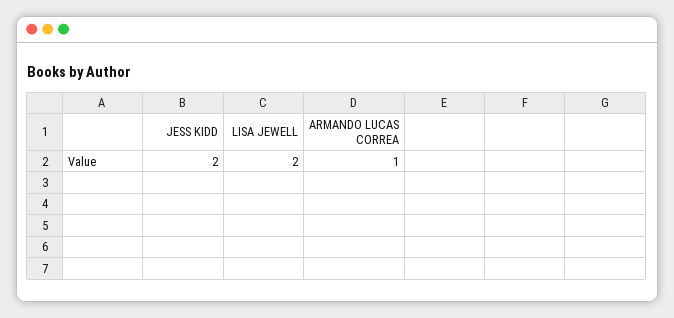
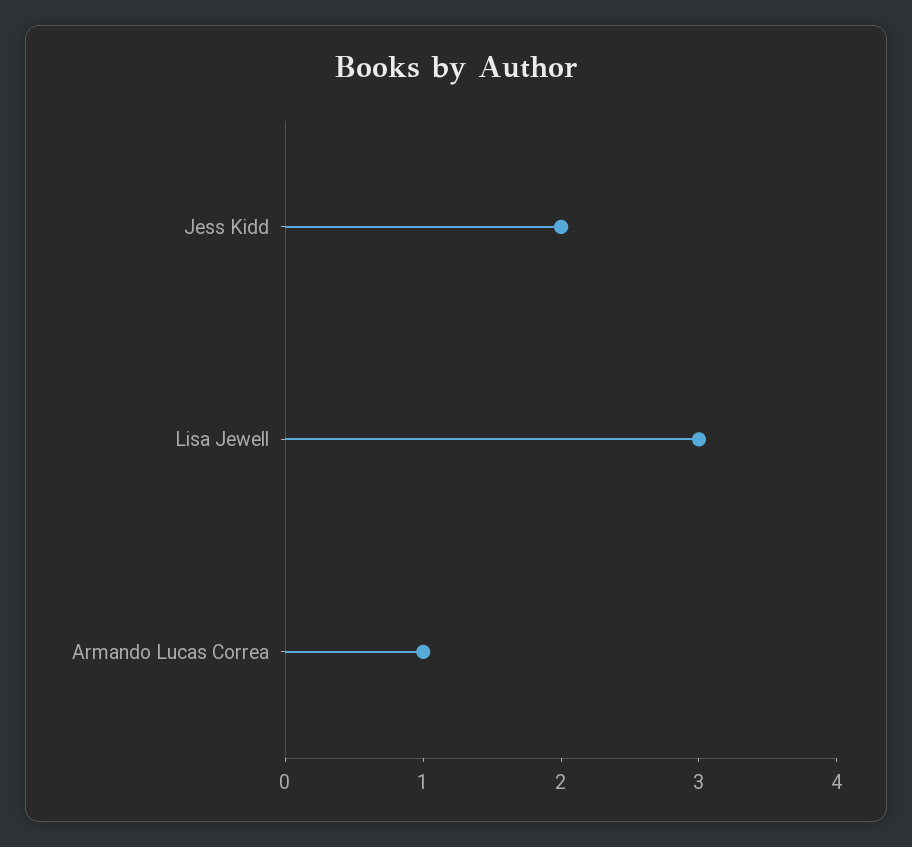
  {
    "JESS KIDD": 2,
-   "LISA JEWELL": 2,
+   "LISA JEWELL": 3,
    "ARMANDO LUCAS CORREA": 1
  }

